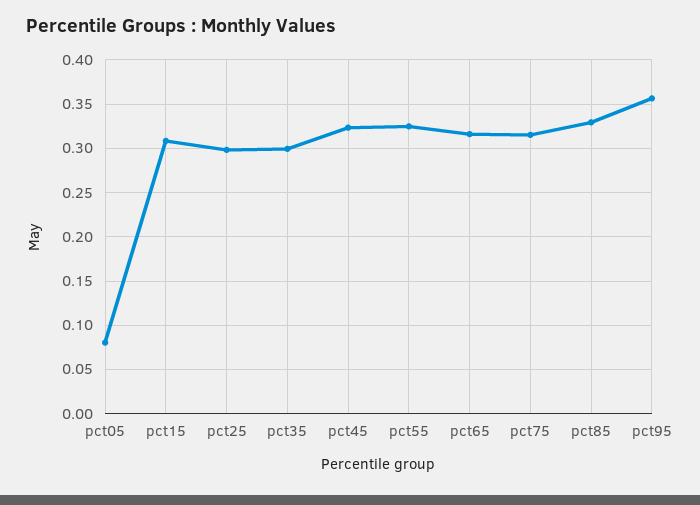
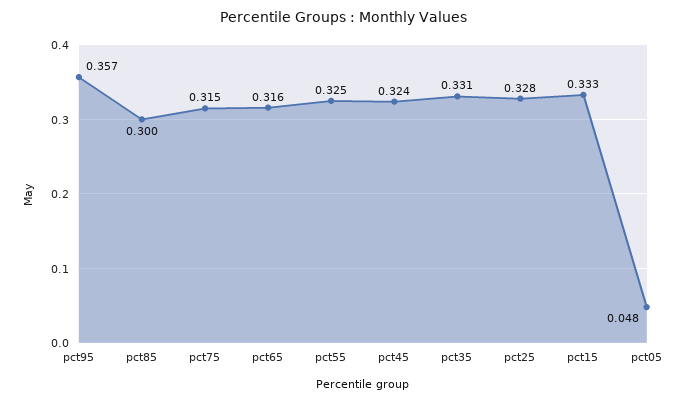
  {
-   "pct05": 0.08,
+   "pct05": 0.048,
-   "pct15": 0.31,
+   "pct15": 0.333,
-   "pct25": 0.3,
+   "pct25": 0.328,
-   "pct35": 0.3,
+   "pct35": 0.331,
    "pct45": 0.324,
    "pct55": 0.325,
    "pct65": 0.316,
    "pct75": 0.315,
-   "pct85": 0.33,
+   "pct85": 0.3,
    "pct95": 0.357
  }

